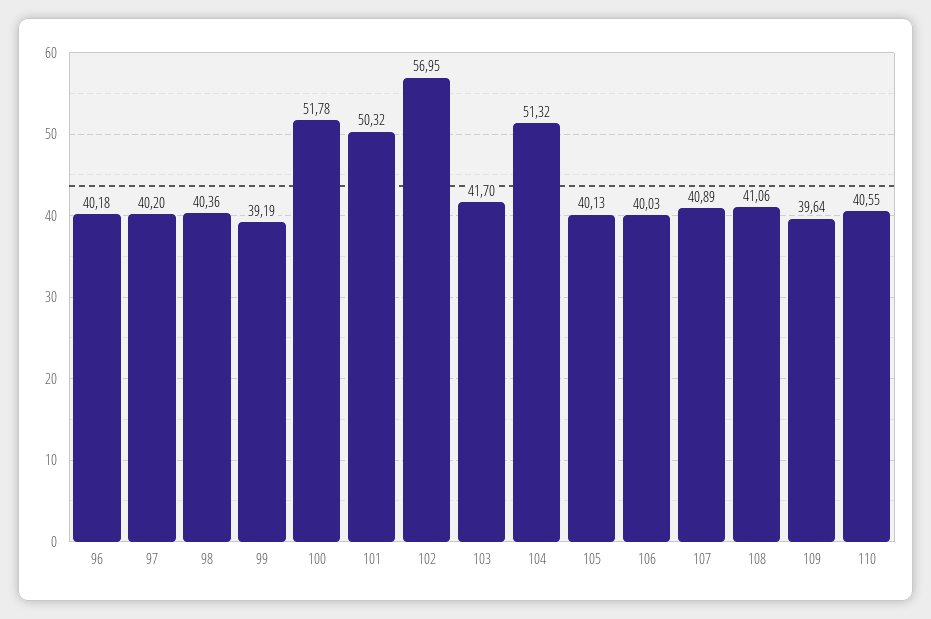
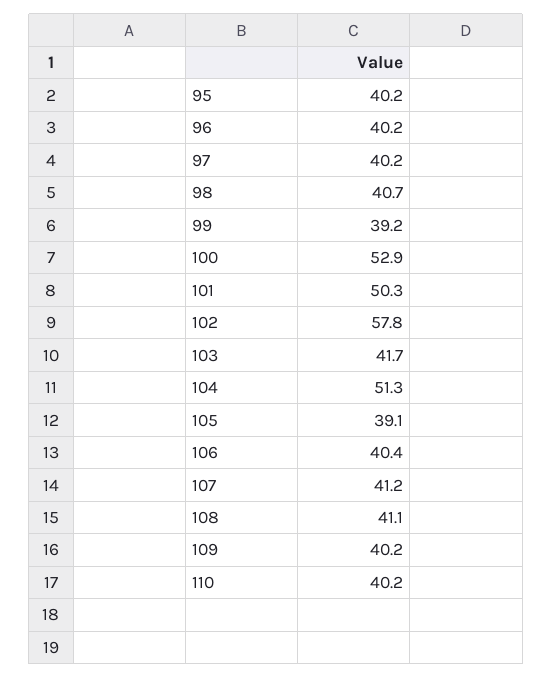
  {
    "96": 40.18,
    "97": 40.2,
-   "98": 40.36,
+   "98": 40.7,
    "99": 39.19,
-   "100": 51.78,
+   "100": 52.9,
    "101": 50.32,
-   "102": 56.95,
+   "102": 57.8,
    "103": 41.7,
    "104": 51.32,
-   "105": 40.13,
+   "105": 39.1,
-   "106": 40.03,
+   "106": 40.4,
-   "107": 40.89,
+   "107": 41.2,
    "108": 41.06,
-   "109": 39.64,
+   "109": 40.2,
-   "110": 40.55
+   "110": 40.2,
+   "95": 40.2
  }

